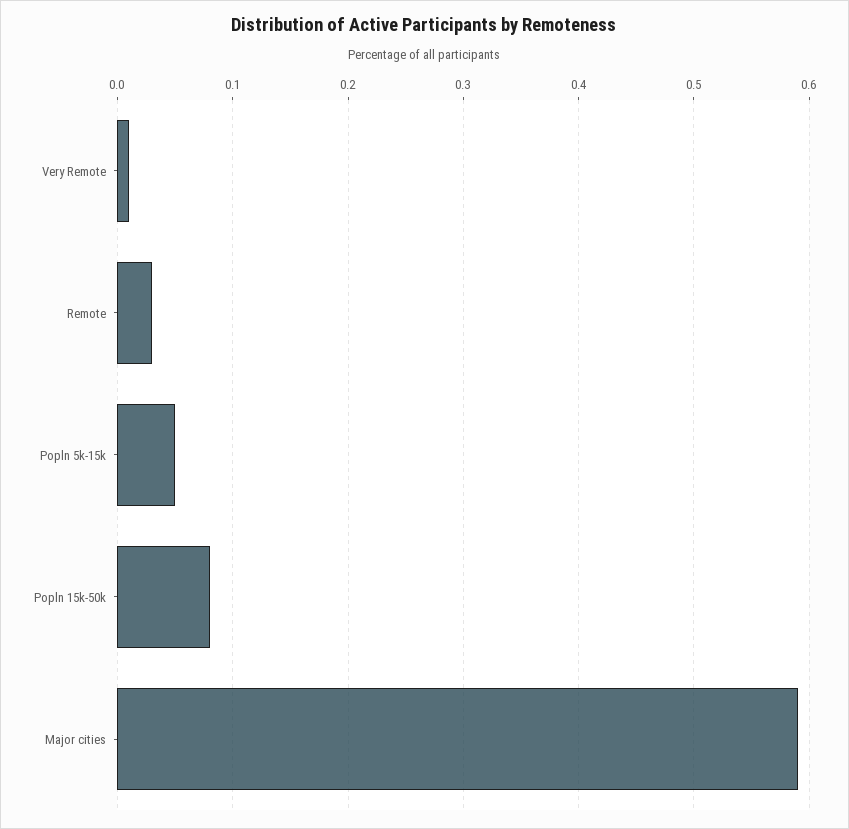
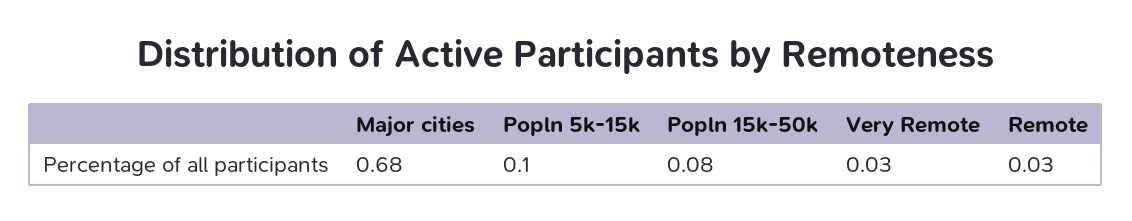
  {
-   "Very Remote": 0.01,
+   "Very Remote": 0.03,
    "Remote": 0.03,
-   "Popln 5k-15k": 0.05,
+   "Popln 5k-15k": 0.1,
    "Popln 15k-50k": 0.08,
-   "Major cities": 0.59
+   "Major cities": 0.68
  }

